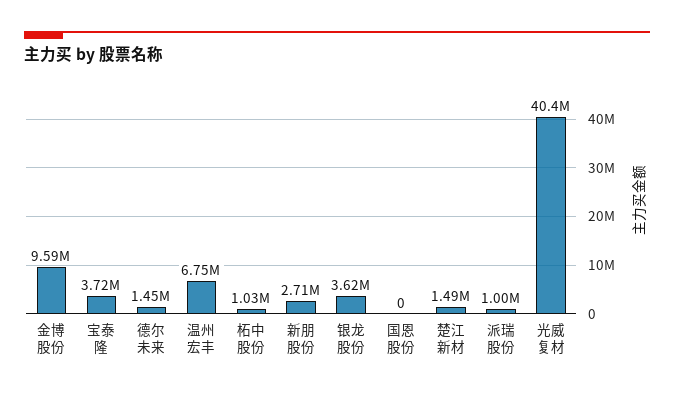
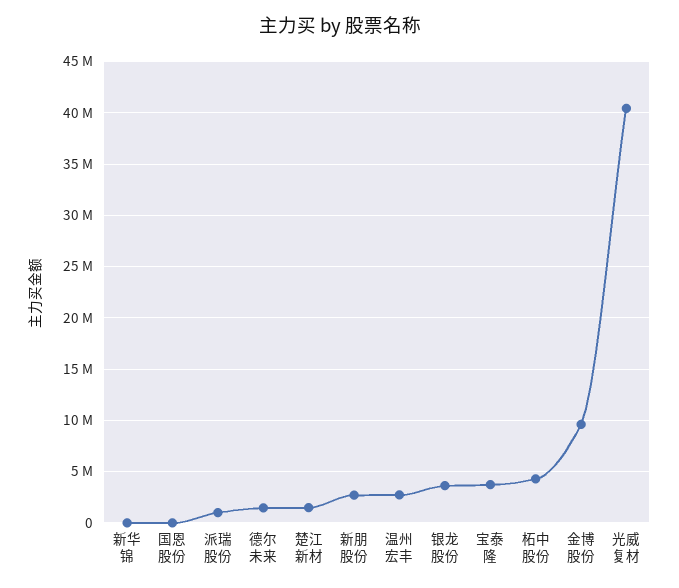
  {
    "金博股份": 9590000,
    "宝泰隆": 3720000,
    "德尔未来": 1450000,
-   "温州宏丰": 6750000,
+   "温州宏丰": 3000000,
-   "柘中股份": 1030000,
+   "柘中股份": 4000000,
    "新朋股份": 2710000,
    "银龙股份": 3620000,
    "国恩股份": 0,
    "楚江新材": 1490000,
    "派瑞股份": 1000000,
-   "光威复材": 40400000
+   "光威复材": 40400000,
+   "新华锦": 0
  }

